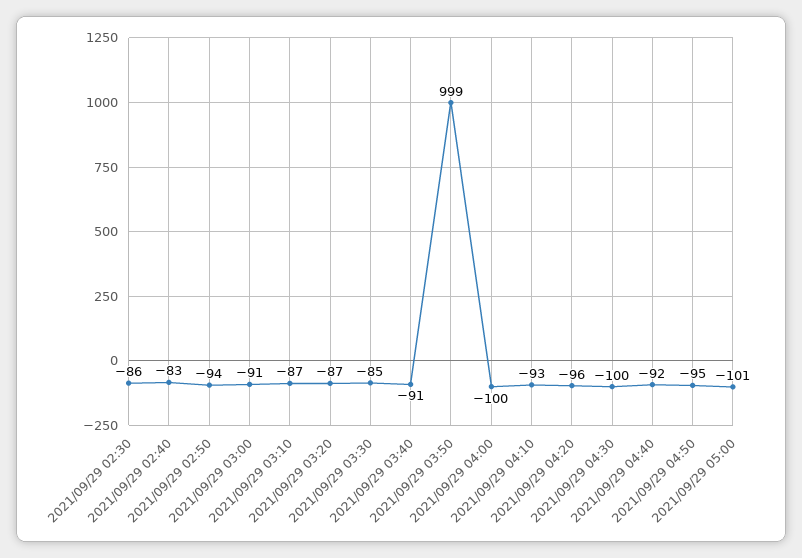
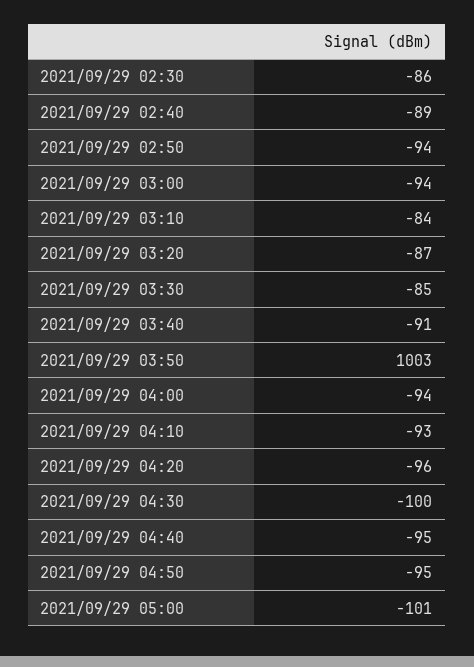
  {
    "2021/09/29 02:30": -86,
-   "2021/09/29 02:40": -83,
+   "2021/09/29 02:40": -89,
    "2021/09/29 02:50": -94,
-   "2021/09/29 03:00": -91,
+   "2021/09/29 03:00": -94,
-   "2021/09/29 03:10": -87,
+   "2021/09/29 03:10": -84,
    "2021/09/29 03:20": -87,
    "2021/09/29 03:30": -85,
    "2021/09/29 03:40": -91,
-   "2021/09/29 03:50": 999,
+   "2021/09/29 03:50": 1003,
-   "2021/09/29 04:00": -100,
+   "2021/09/29 04:00": -94,
    "2021/09/29 04:10": -93,
    "2021/09/29 04:20": -96,
    "2021/09/29 04:30": -100,
-   "2021/09/29 04:40": -92,
+   "2021/09/29 04:40": -95,
    "2021/09/29 04:50": -95,
    "2021/09/29 05:00": -101
  }

